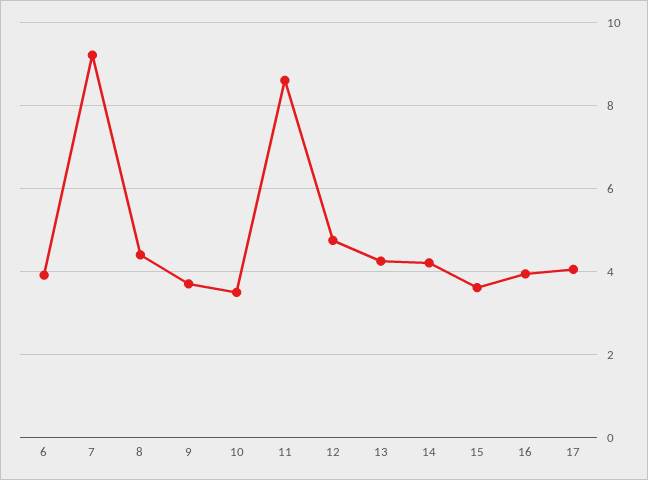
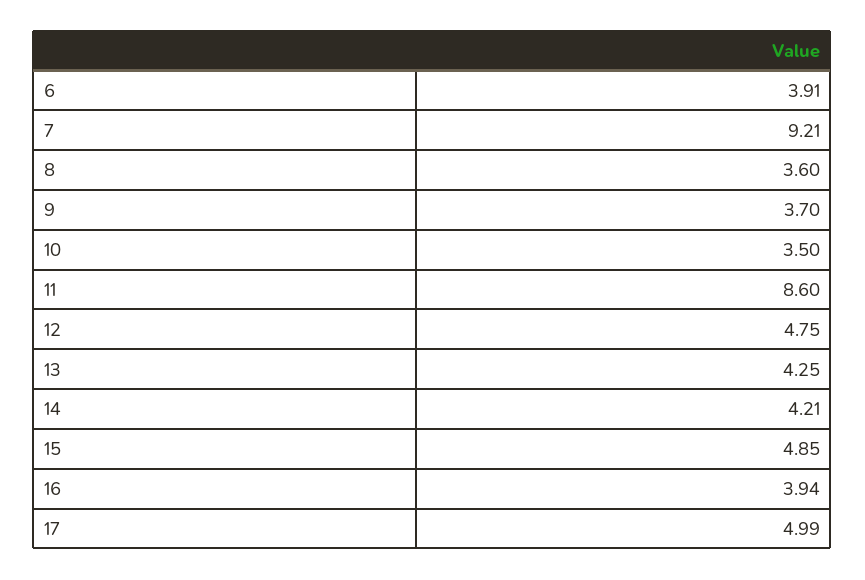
  {
    "6": 3.91,
    "7": 9.21,
-   "8": 4.4,
+   "8": 3.6,
    "9": 3.7,
    "10": 3.5,
    "11": 8.6,
    "12": 4.75,
    "13": 4.25,
    "14": 4.21,
-   "15": 3.6,
+   "15": 4.85,
    "16": 3.94,
-   "17": 4
+   "17": 4.99
  }

